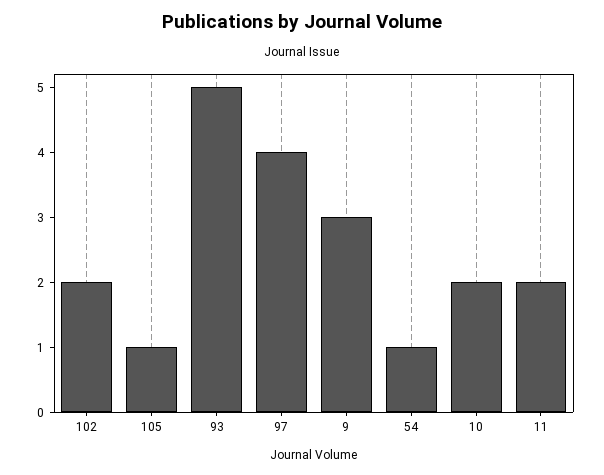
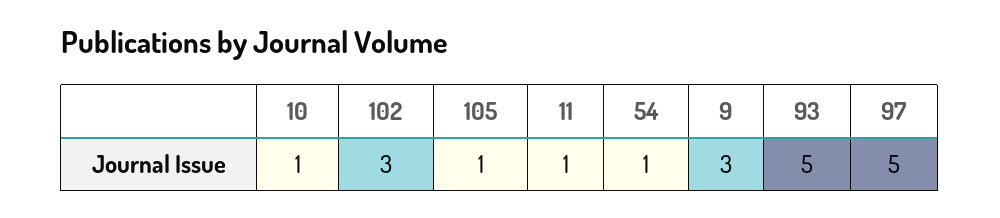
  {
-   "102": 2,
+   "102": 3,
    "105": 1,
    "93": 5,
-   "97": 4,
+   "97": 5,
    "9": 3,
    "54": 1,
-   "10": 2,
+   "10": 1,
-   "11": 2
+   "11": 1
  }

